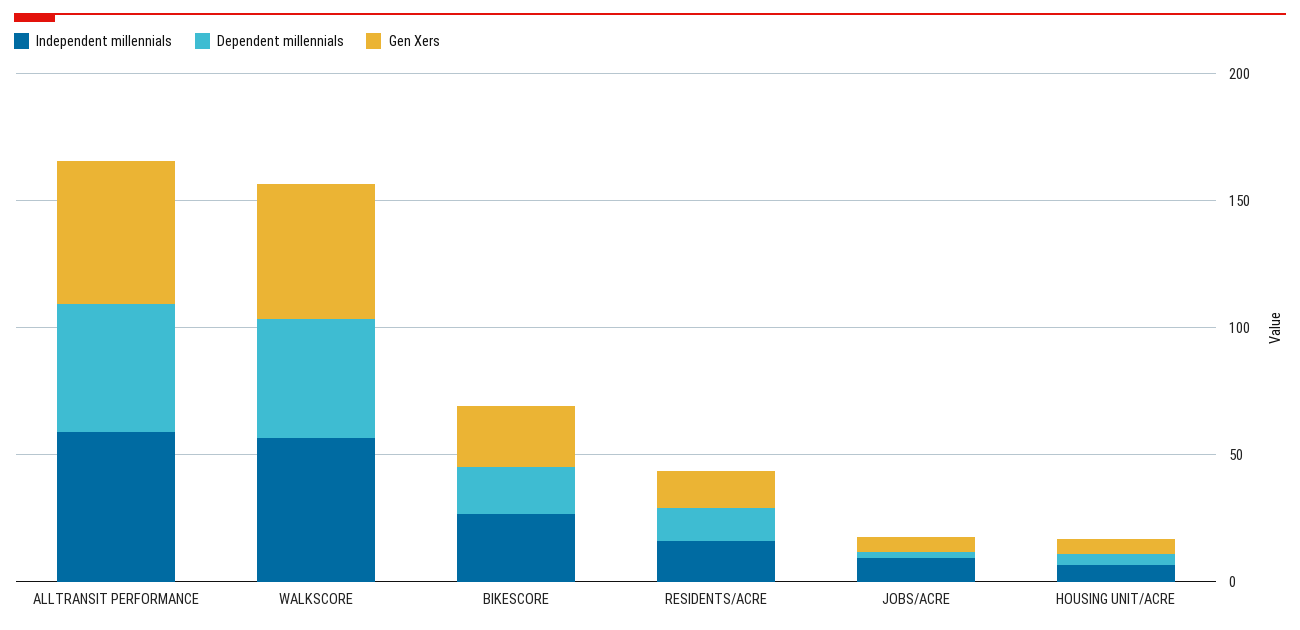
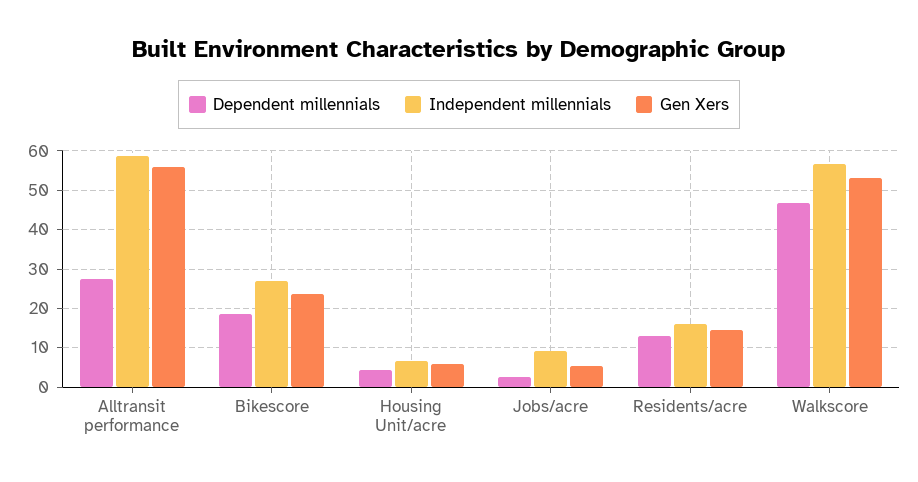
  {
    "Independent millennials": {
      "ALLTRANSIT PERFORMANCE": 58,
      "WALKSCORE": 56,
      "BIKESCORE": 26,
      "RESIDENTS/ACRE": 16,
      "JOBS/ACRE": 10,
      "HOUSING UNIT/ACRE": 6
    },
    "Dependent millennials": {
-     "ALLTRANSIT PERFORMANCE": 50,
+     "ALLTRANSIT PERFORMANCE": 28,
      "WALKSCORE": 46,
      "BIKESCORE": 18,
      "RESIDENTS/ACRE": 14,
      "JOBS/ACRE": 2,
      "HOUSING UNIT/ACRE": 4
    },
    "Gen Xers": {
      "ALLTRANSIT PERFORMANCE": 56,
      "WALKSCORE": 54,
      "BIKESCORE": 24,
      "RESIDENTS/ACRE": 14,
      "JOBS/ACRE": 6,
      "HOUSING UNIT/ACRE": 6
    }
  }

